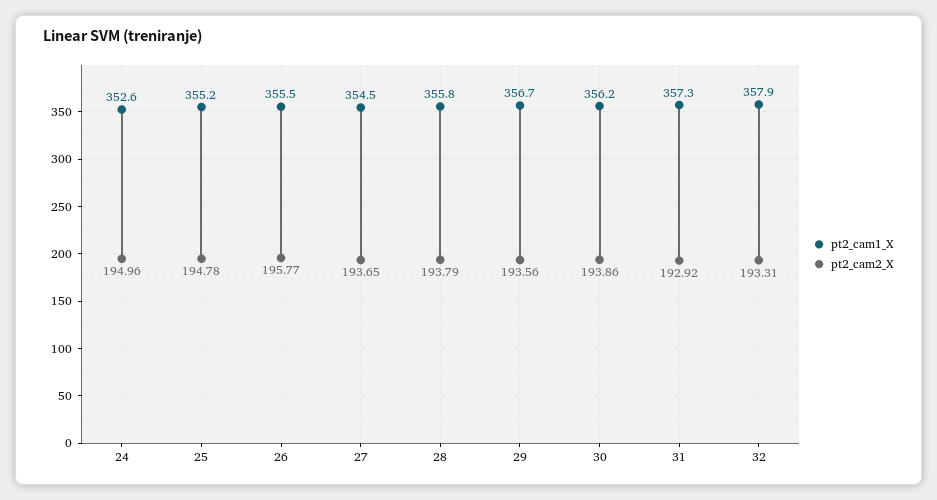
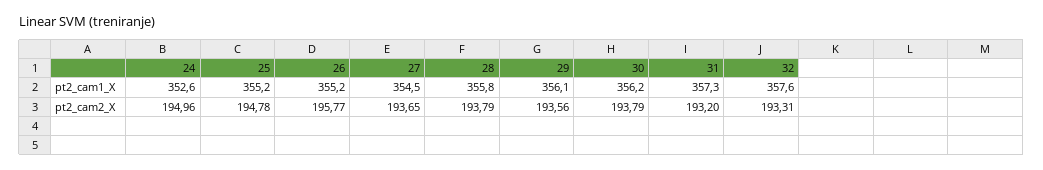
  {
    "pt2_cam1_X": {
      "24": 352.6,
      "25": 355.2,
-     "26": 355.5,
+     "26": 355.2,
      "27": 354.5,
      "28": 355.8,
-     "29": 356.7,
+     "29": 356.1,
      "30": 356.2,
      "31": 357.3,
-     "32": 357.9
+     "32": 357.6
    },
    "pt2_cam2_X": {
      "24": 194.96,
      "25": 194.78,
      "26": 195.77,
      "27": 193.65,
      "28": 193.79,
      "29": 193.56,
-     "30": 193.86,
+     "30": 193.79,
-     "31": 192.92,
+     "31": 193.2,
      "32": 193.31
    }
  }

